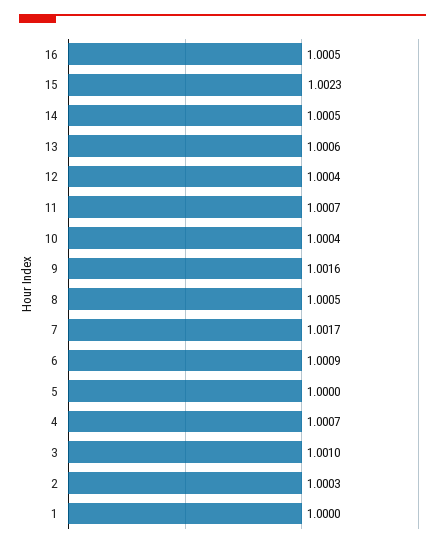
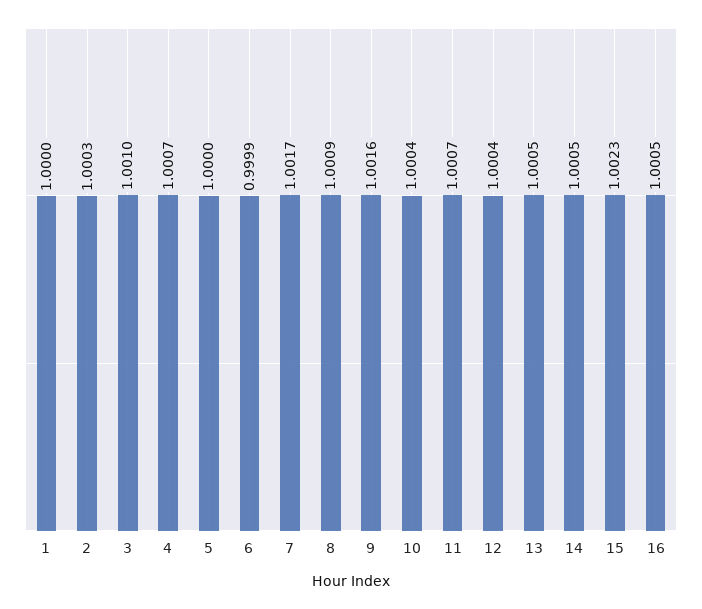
  {
    "16": 1.0005,
    "15": 1.0023,
    "14": 1.0005,
-   "13": 1.0006,
+   "13": 1.0005,
    "12": 1.0004,
    "11": 1.0007,
    "10": 1.0004,
    "9": 1.0016,
-   "8": 1.0005,
+   "8": 1.0009,
    "7": 1.0017,
-   "6": 1.0009,
+   "6": 0.9999,
    "5": 1,
    "4": 1.0007,
    "3": 1.001,
    "2": 1.0003,
    "1": 1
  }

